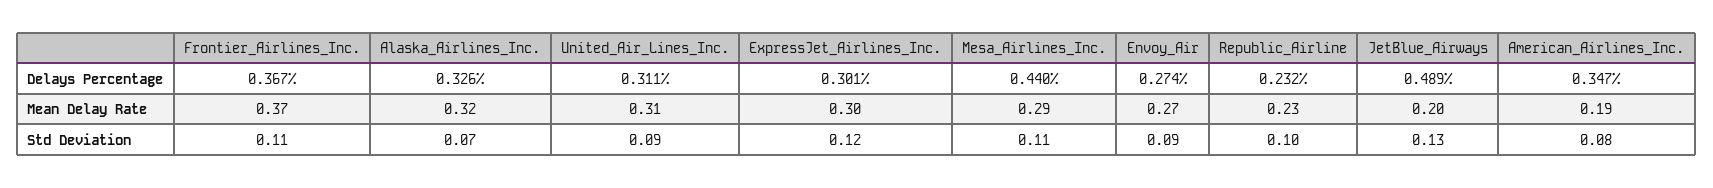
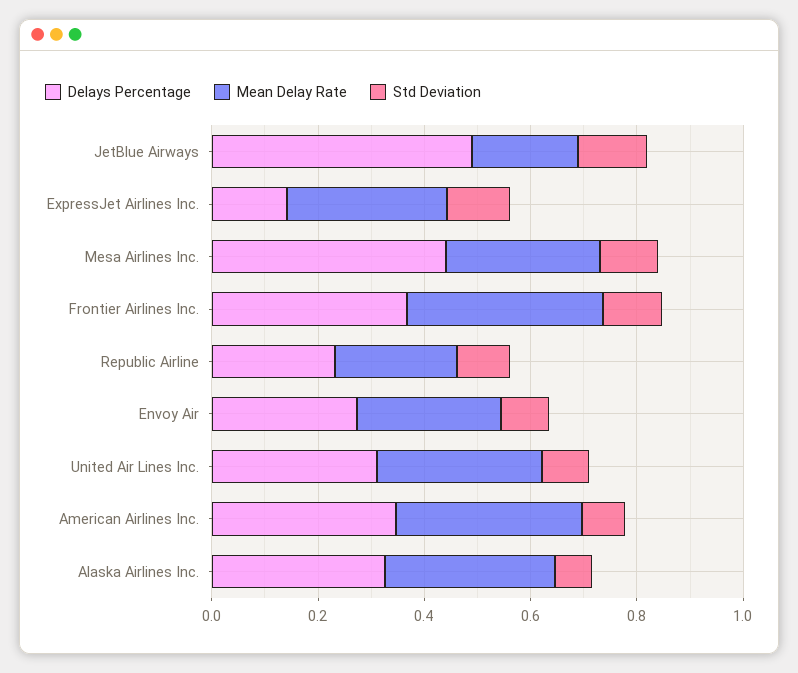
  {
    "Delays Percentage": {
      "Frontier_Airlines_Inc.": 0.367,
      "Alaska_Airlines_Inc.": 0.326,
      "United_Air_Lines_Inc.": 0.311,
-     "ExpressJet_Airlines_Inc.": 0.301,
+     "ExpressJet_Airlines_Inc.": 0.15,
      "Mesa_Airlines_Inc.": 0.44,
      "Envoy_Air": 0.274,
      "Republic_Airline": 0.232,
      "JetBlue_Airways": 0.489,
      "American_Airlines_Inc.": 0.347
    },
    "Mean Delay Rate": {
      "Frontier_Airlines_Inc.": 0.37,
      "Alaska_Airlines_Inc.": 0.32,
      "United_Air_Lines_Inc.": 0.31,
      "ExpressJet_Airlines_Inc.": 0.3,
      "Mesa_Airlines_Inc.": 0.29,
      "Envoy_Air": 0.27,
      "Republic_Airline": 0.23,
      "JetBlue_Airways": 0.2,
-     "American_Airlines_Inc.": 0.19
+     "American_Airlines_Inc.": 0.35
    },
    "Std Deviation": {
      "Frontier_Airlines_Inc.": 0.11,
      "Alaska_Airlines_Inc.": 0.07,
      "United_Air_Lines_Inc.": 0.09,
      "ExpressJet_Airlines_Inc.": 0.12,
      "Mesa_Airlines_Inc.": 0.11,
      "Envoy_Air": 0.09,
      "Republic_Airline": 0.1,
      "JetBlue_Airways": 0.13,
      "American_Airlines_Inc.": 0.08
    }
  }

